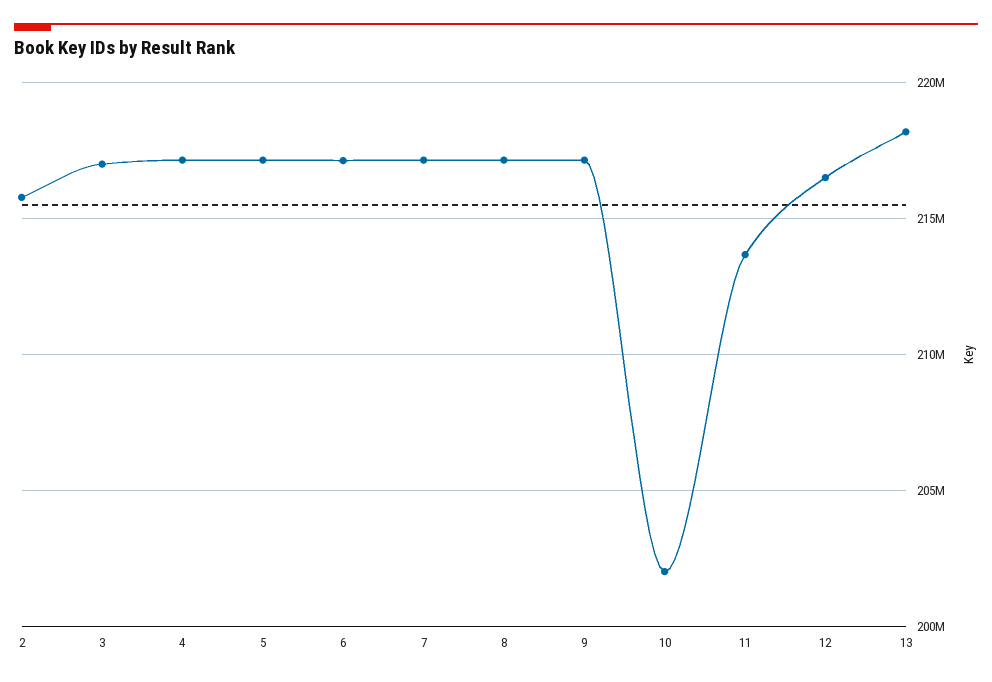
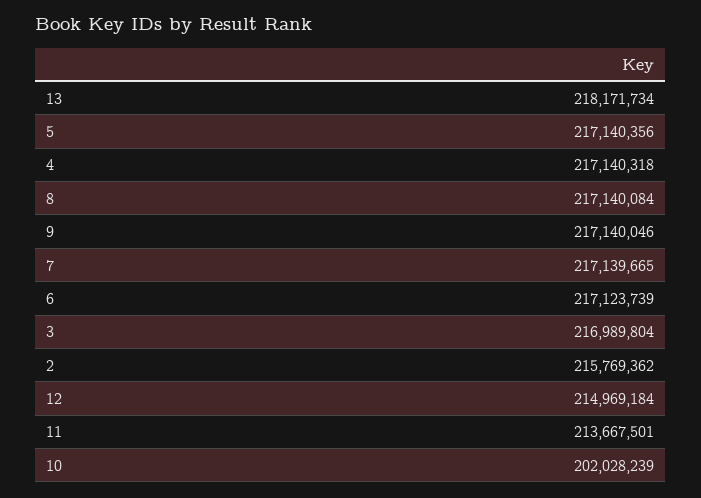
  {
    "2": 215769362,
    "3": 216989804,
    "4": 217140318,
    "5": 217140356,
    "6": 217123739,
    "7": 217139665,
    "8": 217140084,
    "9": 217140046,
    "10": 202028239,
    "11": 213667501,
-   "12": 216500000,
+   "12": 214969184,
    "13": 218171734
  }

